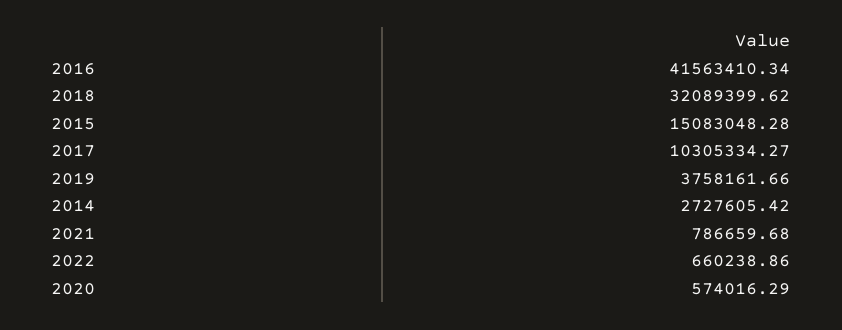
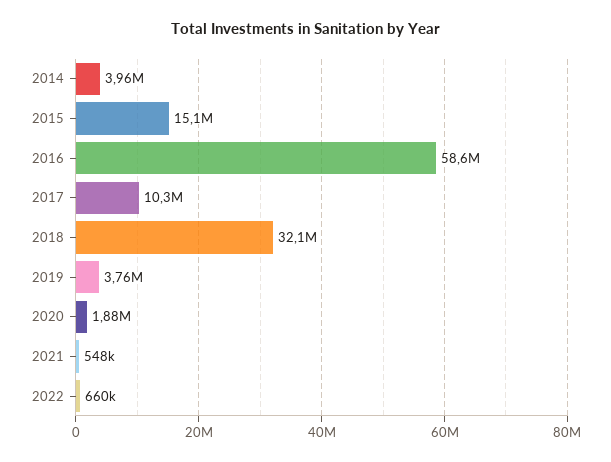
  {
-   "2016": 41563410.34,
+   "2016": 58600000,
    "2018": 32089399.62,
    "2015": 15083048.28,
    "2017": 10305334.27,
    "2019": 3758161.66,
-   "2014": 2727605.42,
+   "2014": 3960000,
-   "2021": 786659.68,
+   "2021": 548000,
    "2022": 660238.86,
-   "2020": 574016.29
+   "2020": 1880000
  }

